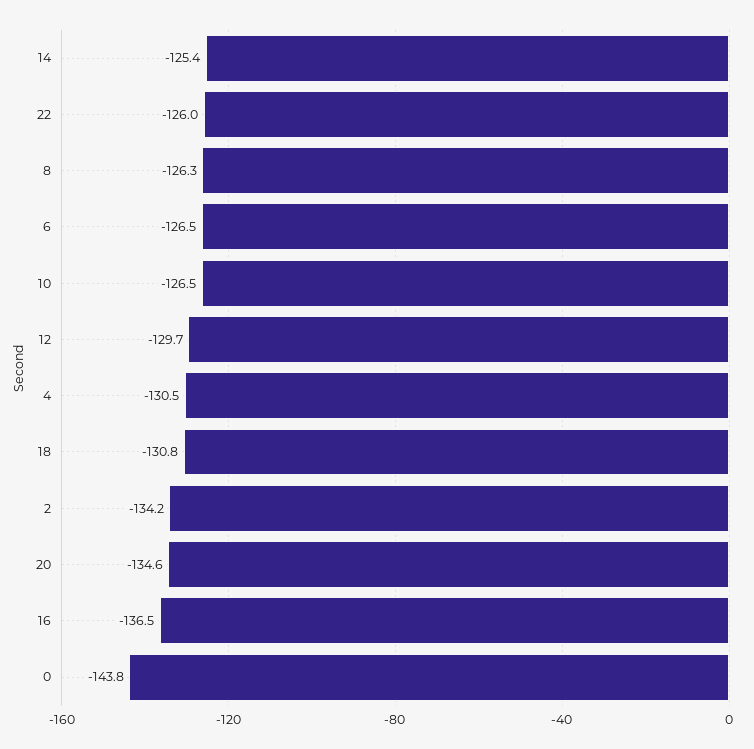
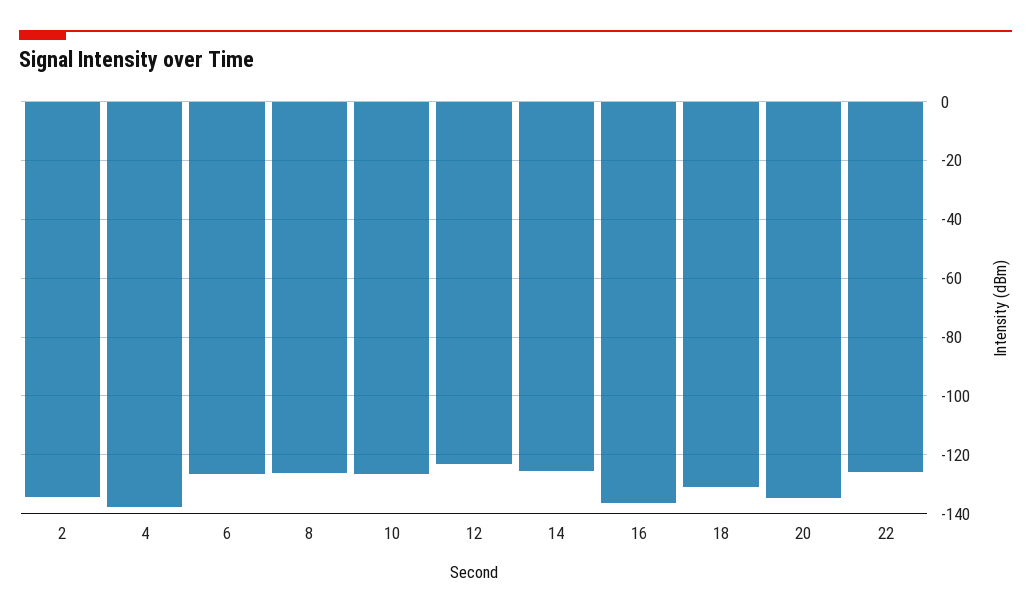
  {
    "14": -125.4,
    "22": -126,
    "8": -126.3,
    "6": -126.5,
    "10": -126.5,
-   "12": -129.7,
+   "12": -122.5,
-   "4": -130.5,
+   "4": -137.5,
    "18": -130.8,
    "2": -134.2,
    "20": -134.6,
-   "16": -136.5,
+   "16": -136.5
-   "0": -143.8
  }

